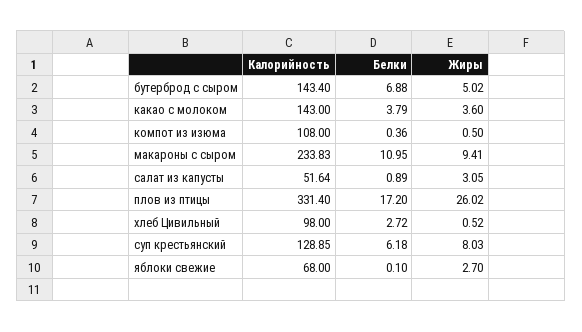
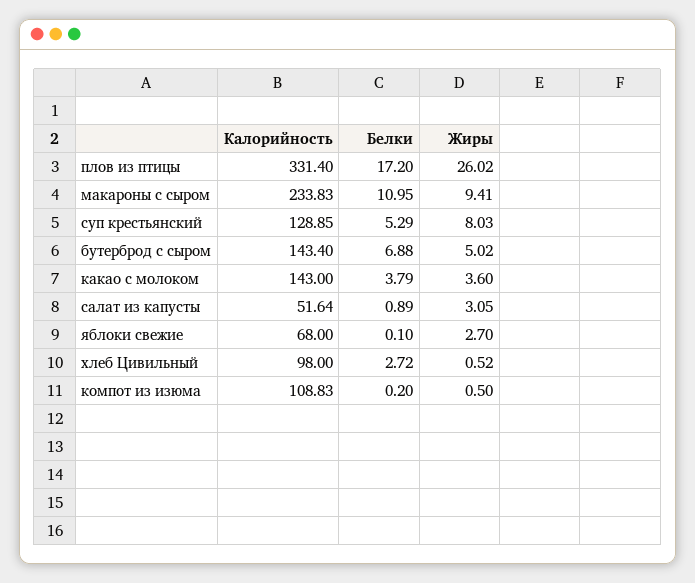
  {
    "Калорийность": {
      "бутерброд с сыром": 143.4,
      "какао с молоком": 143,
-     "компот из изюма": 108,
+     "компот из изюма": 108.83,
      "макароны с сыром": 233.83,
      "салат из капусты": 51.64,
      "плов из птицы": 331.4,
      "хлеб Цивильный": 98,
      "суп крестьянский": 128.85,
      "яблоки свежие": 68
    },
    "Белки": {
      "бутерброд с сыром": 6.88,
      "какао с молоком": 3.79,
-     "компот из изюма": 0.36,
+     "компот из изюма": 0.2,
      "макароны с сыром": 10.95,
      "салат из капусты": 0.89,
      "плов из птицы": 17.2,
      "хлеб Цивильный": 2.72,
-     "суп крестьянский": 6.18,
+     "суп крестьянский": 5.29,
      "яблоки свежие": 0.1
    },
    "Жиры": {
      "бутерброд с сыром": 5.02,
      "какао с молоком": 3.6,
      "компот из изюма": 0.5,
      "макароны с сыром": 9.41,
      "салат из капусты": 3.05,
      "плов из птицы": 26.02,
      "хлеб Цивильный": 0.52,
      "суп крестьянский": 8.03,
      "яблоки свежие": 2.7
    }
  }

